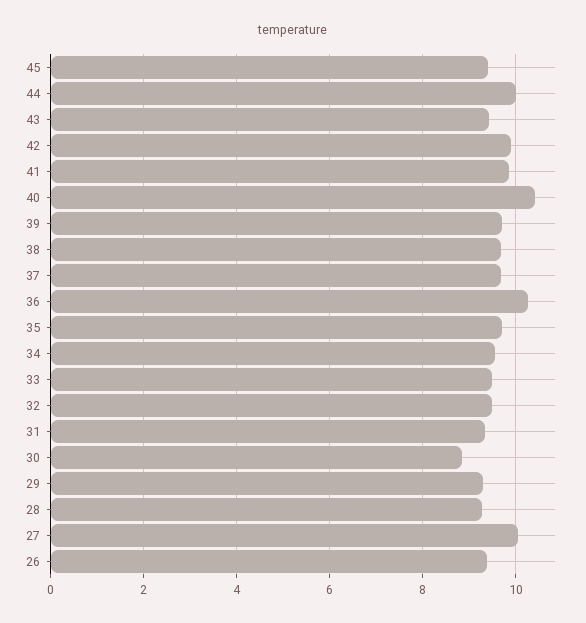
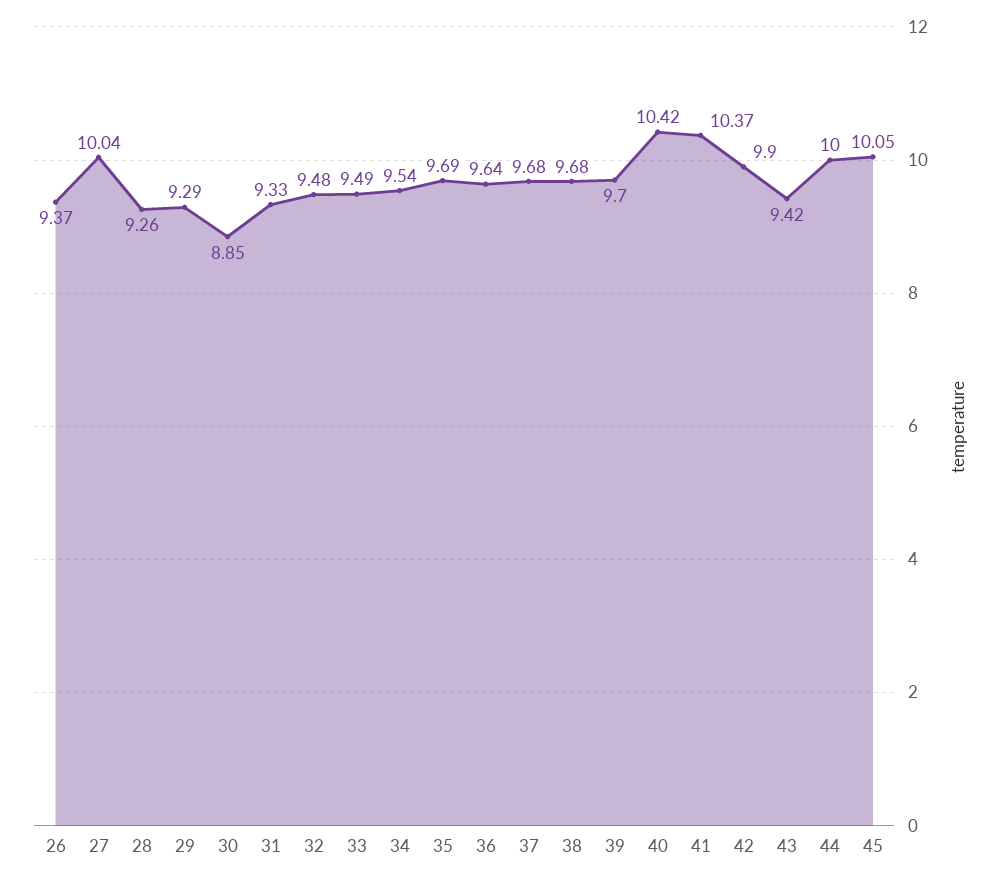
  {
-   "45": 9.4,
+   "45": 10.05,
    "44": 10,
    "43": 9.42,
    "42": 9.9,
-   "41": 9.8,
+   "41": 10.37,
    "40": 10.42,
    "39": 9.7,
    "38": 9.68,
    "37": 9.68,
-   "36": 10.2,
+   "36": 9.64,
    "35": 9.69,
    "34": 9.54,
    "33": 9.49,
    "32": 9.48,
    "31": 9.33,
    "30": 8.85,
    "29": 9.29,
    "28": 9.26,
    "27": 10.04,
    "26": 9.37
  }

